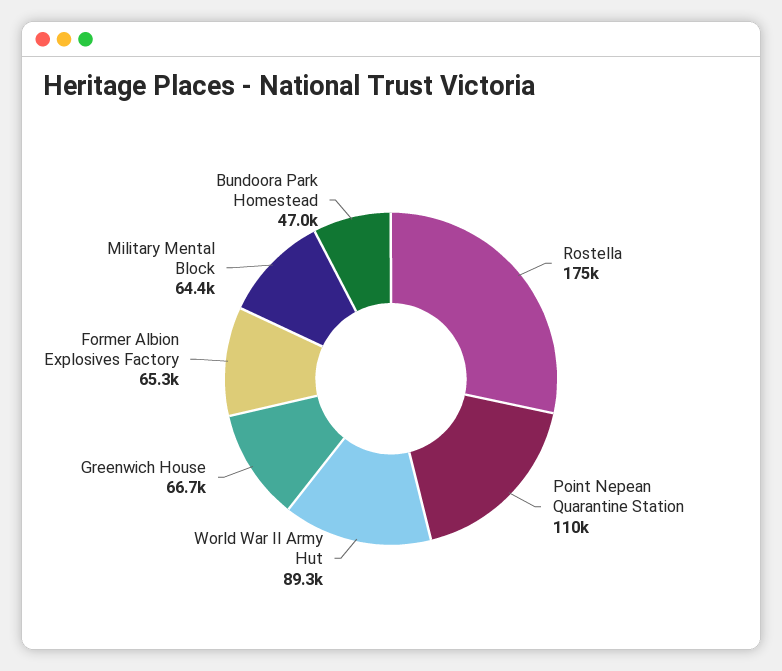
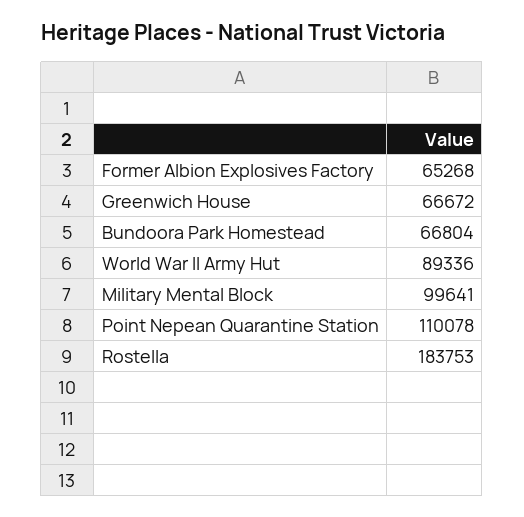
  {
-   "Rostella": 175000,
+   "Rostella": 183753,
    "Point Nepean Quarantine Station": 110078,
    "World War II Army Hut": 89336,
    "Greenwich House": 66672,
    "Former Albion Explosives Factory": 65268,
-   "Military Mental Block": 64400,
+   "Military Mental Block": 99641,
-   "Bundoora Park Homestead": 47000
+   "Bundoora Park Homestead": 66804
  }

